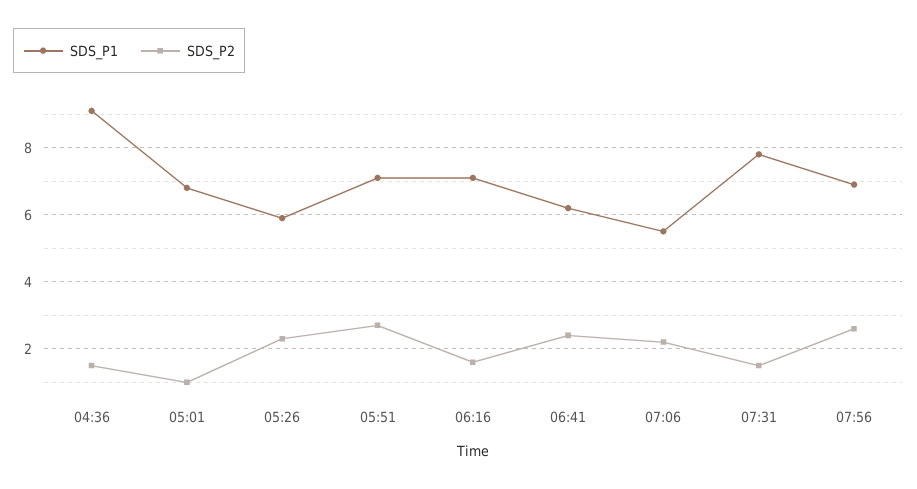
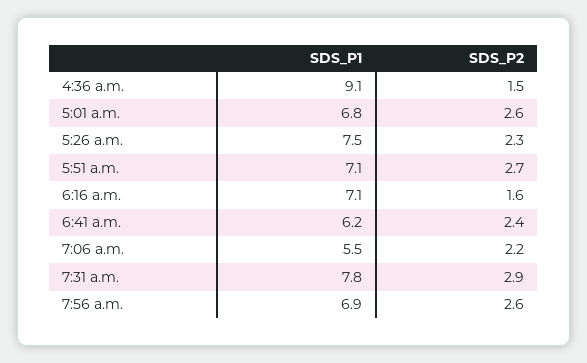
  {
    "SDS_P1": {
      "04:36": 9.1,
      "05:01": 6.8,
-     "05:26": 6,
+     "05:26": 7.5,
      "05:51": 7.1,
      "06:16": 7.1,
      "06:41": 6.2,
      "07:06": 5.5,
      "07:31": 7.8,
      "07:56": 6.9
    },
    "SDS_P2": {
      "04:36": 1.5,
-     "05:01": 1,
+     "05:01": 2.6,
      "05:26": 2.3,
      "05:51": 2.7,
      "06:16": 1.6,
      "06:41": 2.4,
      "07:06": 2.2,
-     "07:31": 1.5,
+     "07:31": 2.9,
      "07:56": 2.6
    }
  }

